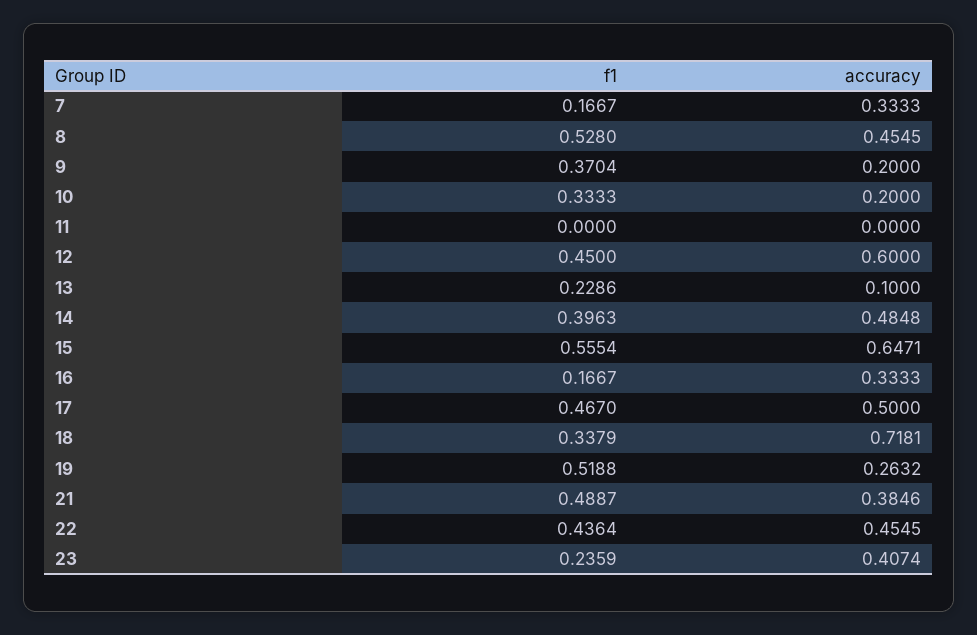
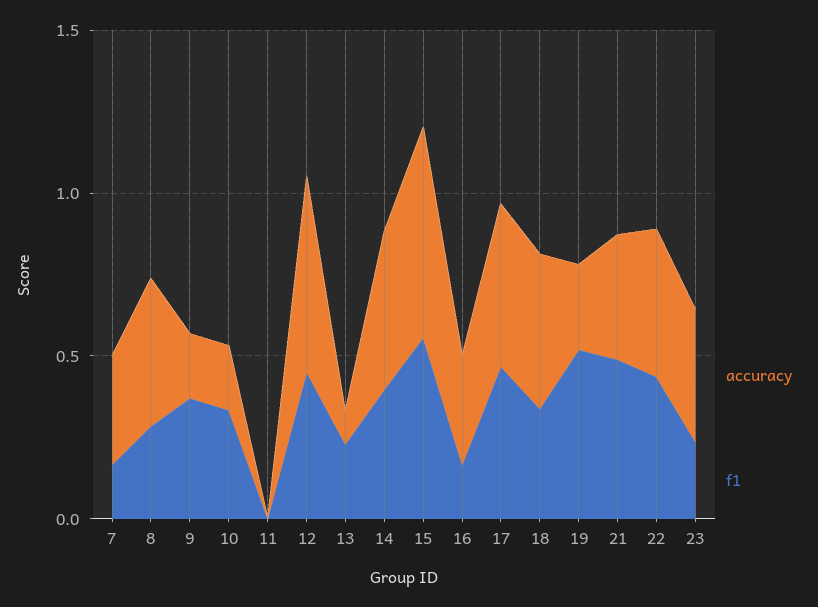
  {
    "f1": {
      "7": 0.1667,
-     "8": 0.528,
+     "8": 0.3,
      "9": 0.3704,
      "10": 0.3333,
      "11": 0,
      "12": 0.45,
      "13": 0.2286,
      "14": 0.3963,
      "15": 0.5554,
      "16": 0.1667,
      "17": 0.467,
      "18": 0.3379,
      "19": 0.5188,
      "21": 0.4887,
      "22": 0.4364,
      "23": 0.2359
    },
    "accuracy": {
      "7": 0.3333,
      "8": 0.4545,
      "9": 0.2,
      "10": 0.2,
      "11": 0,
      "12": 0.6,
      "13": 0.1,
      "14": 0.4848,
      "15": 0.6471,
      "16": 0.3333,
      "17": 0.5,
-     "18": 0.7181,
+     "18": 0.5,
      "19": 0.2632,
      "21": 0.3846,
      "22": 0.4545,
      "23": 0.4074
    }
  }

